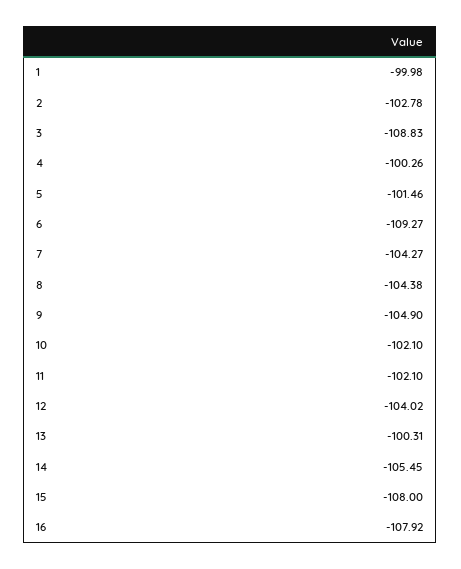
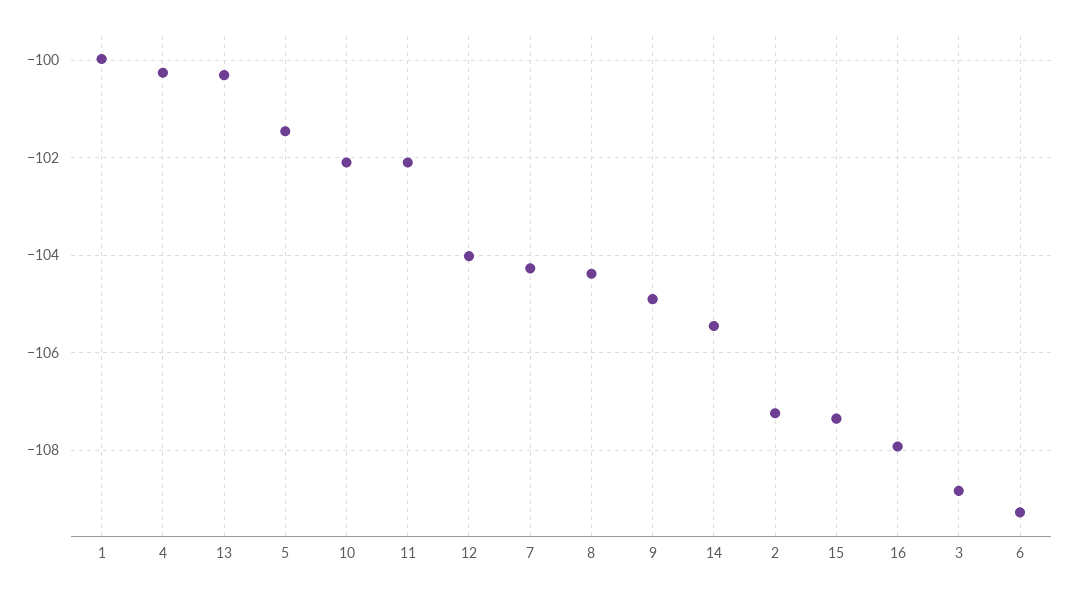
  {
    "1": -99.98,
-   "2": -102.78,
+   "2": -107.2,
    "3": -108.83,
    "4": -100.26,
    "5": -101.46,
    "6": -109.27,
    "7": -104.27,
    "8": -104.38,
    "9": -104.9,
    "10": -102.1,
    "11": -102.1,
    "12": -104.02,
    "13": -100.31,
    "14": -105.45,
-   "15": -108,
+   "15": -107.4,
    "16": -107.92
  }

